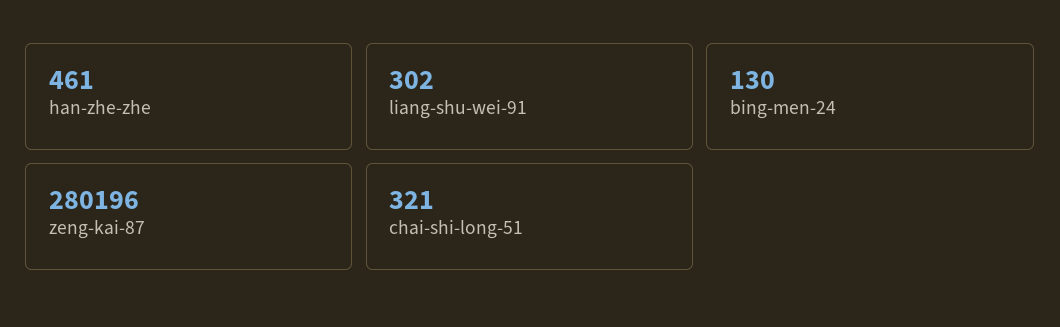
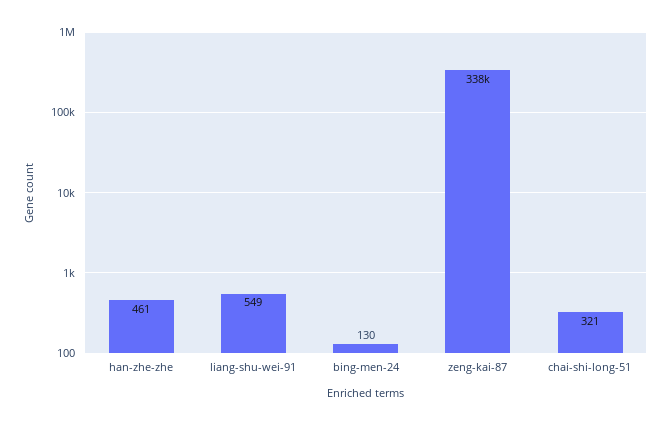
  {
    "han-zhe-zhe": 461,
-   "liang-shu-wei-91": 302,
+   "liang-shu-wei-91": 549,
    "bing-men-24": 130,
-   "zeng-kai-87": 280196,
+   "zeng-kai-87": 338000,
    "chai-shi-long-51": 321
  }

